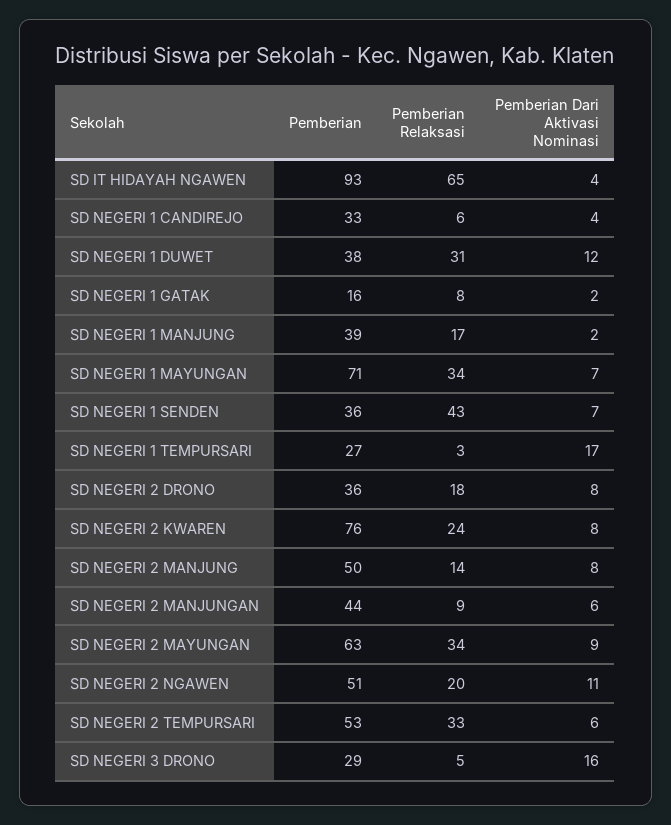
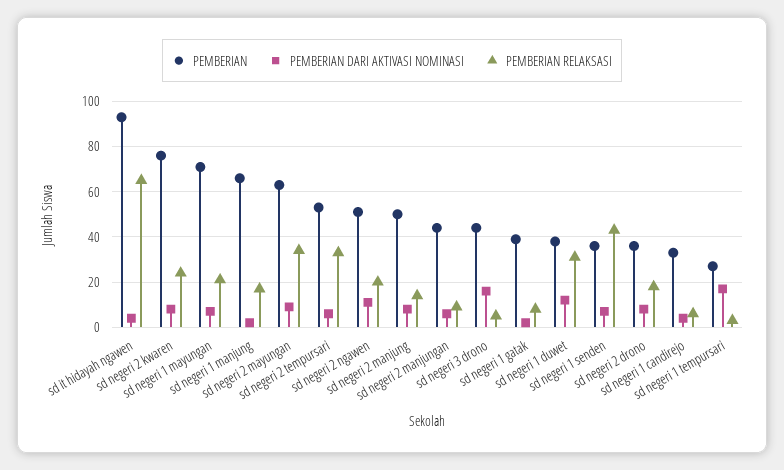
  {
    "Pemberian": {
      "SD IT HIDAYAH NGAWEN": 93,
      "SD NEGERI 1 CANDIREJO": 33,
      "SD NEGERI 1 DUWET": 38,
-     "SD NEGERI 1 GATAK": 16,
+     "SD NEGERI 1 GATAK": 40,
-     "SD NEGERI 1 MANJUNG": 39,
+     "SD NEGERI 1 MANJUNG": 65,
      "SD NEGERI 1 MAYUNGAN": 71,
      "SD NEGERI 1 SENDEN": 36,
      "SD NEGERI 1 TEMPURSARI": 27,
      "SD NEGERI 2 DRONO": 36,
      "SD NEGERI 2 KWAREN": 76,
      "SD NEGERI 2 MANJUNG": 50,
      "SD NEGERI 2 MANJUNGAN": 44,
      "SD NEGERI 2 MAYUNGAN": 63,
      "SD NEGERI 2 NGAWEN": 51,
      "SD NEGERI 2 TEMPURSARI": 53,
-     "SD NEGERI 3 DRONO": 29
+     "SD NEGERI 3 DRONO": 45
    },
    "Pemberian Relaksasi": {
      "SD IT HIDAYAH NGAWEN": 65,
      "SD NEGERI 1 CANDIREJO": 6,
      "SD NEGERI 1 DUWET": 31,
      "SD NEGERI 1 GATAK": 8,
      "SD NEGERI 1 MANJUNG": 17,
-     "SD NEGERI 1 MAYUNGAN": 34,
+     "SD NEGERI 1 MAYUNGAN": 20,
      "SD NEGERI 1 SENDEN": 43,
      "SD NEGERI 1 TEMPURSARI": 3,
      "SD NEGERI 2 DRONO": 18,
      "SD NEGERI 2 KWAREN": 24,
      "SD NEGERI 2 MANJUNG": 14,
      "SD NEGERI 2 MANJUNGAN": 9,
      "SD NEGERI 2 MAYUNGAN": 34,
      "SD NEGERI 2 NGAWEN": 20,
      "SD NEGERI 2 TEMPURSARI": 33,
      "SD NEGERI 3 DRONO": 5
    },
    "Pemberian Dari Aktivasi Nominasi": {
      "SD IT HIDAYAH NGAWEN": 4,
      "SD NEGERI 1 CANDIREJO": 4,
      "SD NEGERI 1 DUWET": 12,
      "SD NEGERI 1 GATAK": 2,
      "SD NEGERI 1 MANJUNG": 2,
      "SD NEGERI 1 MAYUNGAN": 7,
      "SD NEGERI 1 SENDEN": 7,
      "SD NEGERI 1 TEMPURSARI": 17,
      "SD NEGERI 2 DRONO": 8,
      "SD NEGERI 2 KWAREN": 8,
      "SD NEGERI 2 MANJUNG": 8,
      "SD NEGERI 2 MANJUNGAN": 6,
      "SD NEGERI 2 MAYUNGAN": 9,
      "SD NEGERI 2 NGAWEN": 11,
      "SD NEGERI 2 TEMPURSARI": 6,
      "SD NEGERI 3 DRONO": 16
    }
  }

